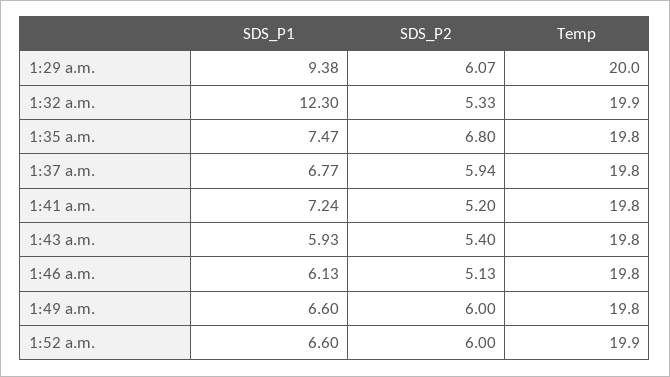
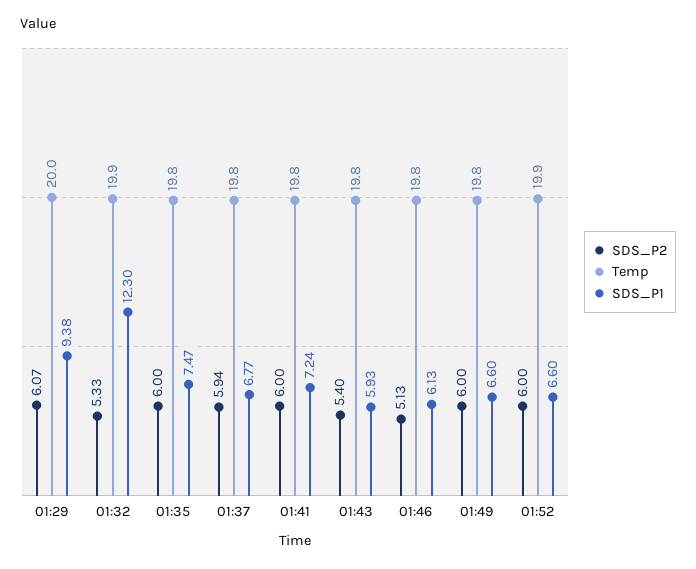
  {
    "SDS_P1": {
      "1:29 a.m.": 9.38,
      "1:32 a.m.": 12.3,
      "1:35 a.m.": 7.47,
      "1:37 a.m.": 6.77,
      "1:41 a.m.": 7.24,
      "1:43 a.m.": 5.93,
      "1:46 a.m.": 6.13,
      "1:49 a.m.": 6.6,
      "1:52 a.m.": 6.6
    },
    "SDS_P2": {
      "1:29 a.m.": 6.07,
      "1:32 a.m.": 5.33,
-     "1:35 a.m.": 6.8,
+     "1:35 a.m.": 6,
      "1:37 a.m.": 5.94,
-     "1:41 a.m.": 5.2,
+     "1:41 a.m.": 6,
      "1:43 a.m.": 5.4,
      "1:46 a.m.": 5.13,
      "1:49 a.m.": 6,
      "1:52 a.m.": 6
    },
    "Temp": {
      "1:29 a.m.": 20,
      "1:32 a.m.": 19.9,
      "1:35 a.m.": 19.8,
      "1:37 a.m.": 19.8,
      "1:41 a.m.": 19.8,
      "1:43 a.m.": 19.8,
      "1:46 a.m.": 19.8,
      "1:49 a.m.": 19.8,
      "1:52 a.m.": 19.9
    }
  }

